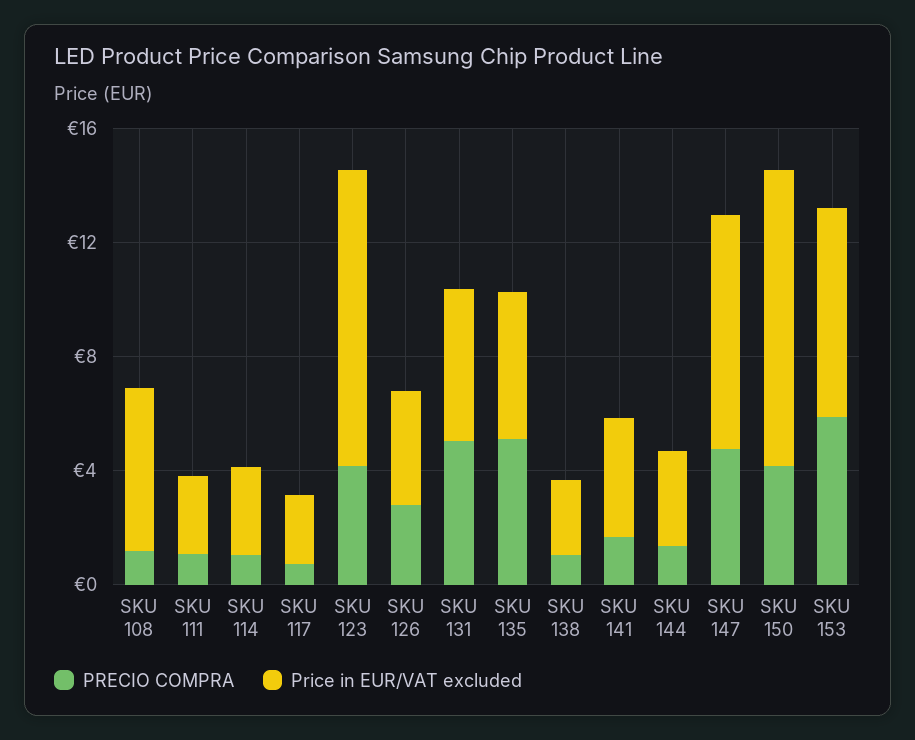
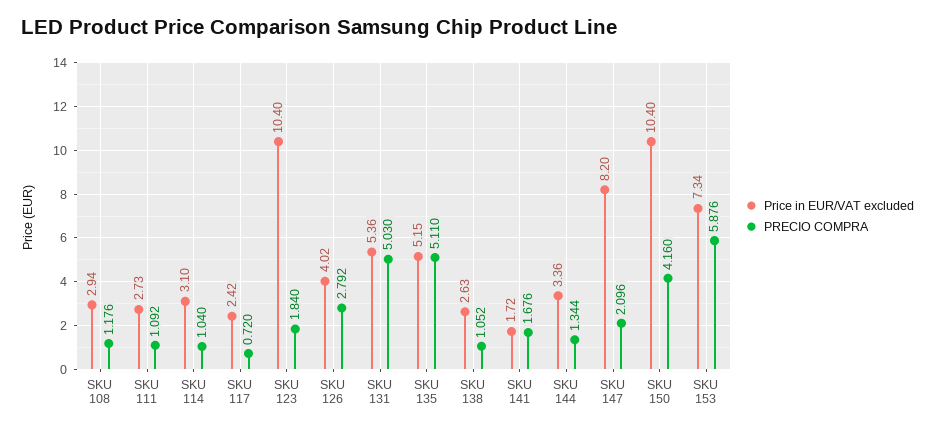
  {
    "PRECIO COMPRA": {
      "SKU 108": 1.176,
      "SKU 111": 1.092,
      "SKU 114": 1.04,
      "SKU 117": 0.72,
-     "SKU 123": 4,
+     "SKU 123": 1.84,
      "SKU 126": 2.792,
      "SKU 131": 5.03,
      "SKU 135": 5.11,
      "SKU 138": 1.052,
      "SKU 141": 1.676,
      "SKU 144": 1.344,
-     "SKU 147": 5,
+     "SKU 147": 2.096,
      "SKU 150": 4.16,
      "SKU 153": 5.876
    },
    "Price in EUR/VAT excluded": {
-     "SKU 108": 6,
+     "SKU 108": 2.94,
      "SKU 111": 2.73,
      "SKU 114": 3.1,
      "SKU 117": 2.42,
      "SKU 123": 10.4,
      "SKU 126": 4.02,
      "SKU 131": 5.36,
      "SKU 135": 5.15,
      "SKU 138": 2.63,
-     "SKU 141": 4,
+     "SKU 141": 1.72,
      "SKU 144": 3.36,
      "SKU 147": 8.2,
      "SKU 150": 10.4,
      "SKU 153": 7.34
    }
  }

